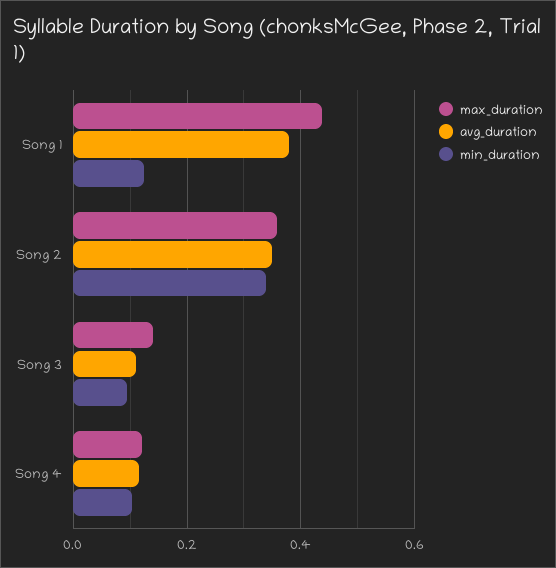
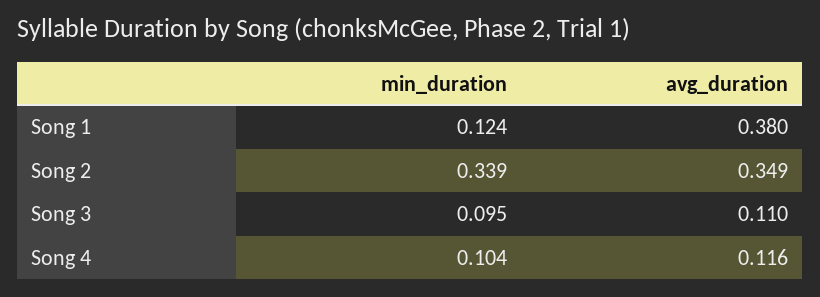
  {
-   "max_duration": {
-     "Song 1": 0.44,
-     "Song 2": 0.36,
-     "Song 3": 0.14,
-     "Song 4": 0.12
-   },
    "avg_duration": {
      "Song 1": 0.38,
      "Song 2": 0.349,
      "Song 3": 0.11,
      "Song 4": 0.116
    },
    "min_duration": {
      "Song 1": 0.124,
      "Song 2": 0.339,
      "Song 3": 0.095,
      "Song 4": 0.104
    }
  }

